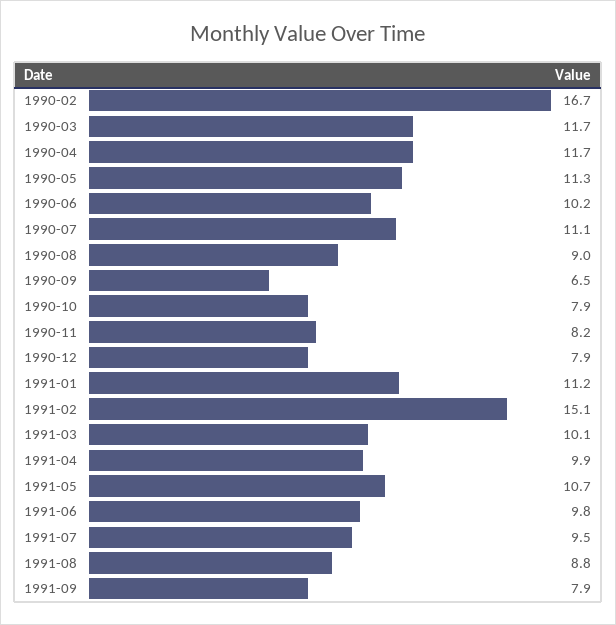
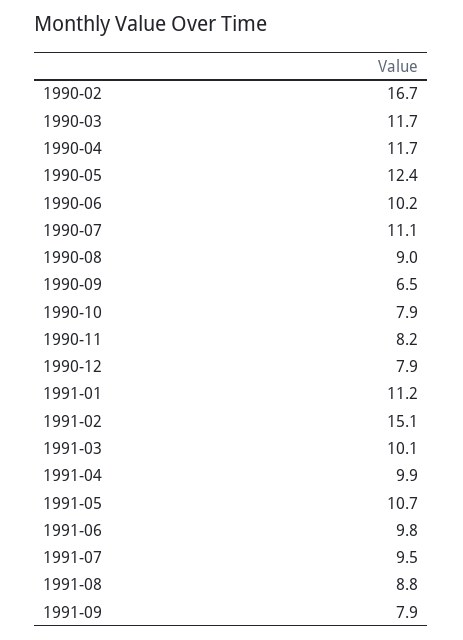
  {
    "1990-02": 16.7,
    "1990-03": 11.7,
    "1990-04": 11.7,
-   "1990-05": 11.3,
+   "1990-05": 12.4,
    "1990-06": 10.2,
    "1990-07": 11.1,
    "1990-08": 9,
    "1990-09": 6.5,
    "1990-10": 7.9,
    "1990-11": 8.2,
    "1990-12": 7.9,
    "1991-01": 11.2,
    "1991-02": 15.1,
    "1991-03": 10.1,
    "1991-04": 9.9,
    "1991-05": 10.7,
    "1991-06": 9.8,
    "1991-07": 9.5,
    "1991-08": 8.8,
    "1991-09": 7.9
  }

